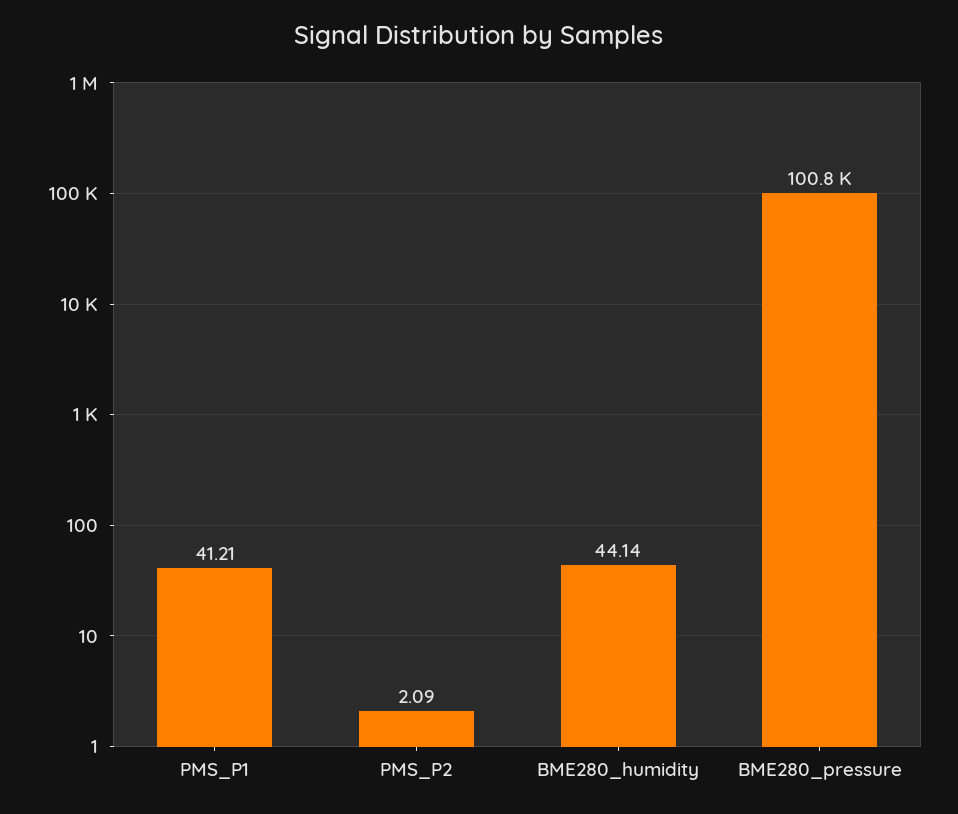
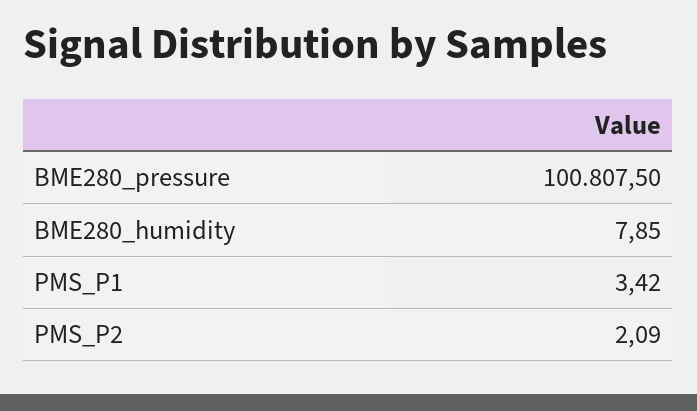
  {
-   "PMS_P1": 41.21,
+   "PMS_P1": 3.42,
    "PMS_P2": 2.09,
-   "BME280_humidity": 44.14,
+   "BME280_humidity": 7.85,
    "BME280_pressure": 100807.5
  }

